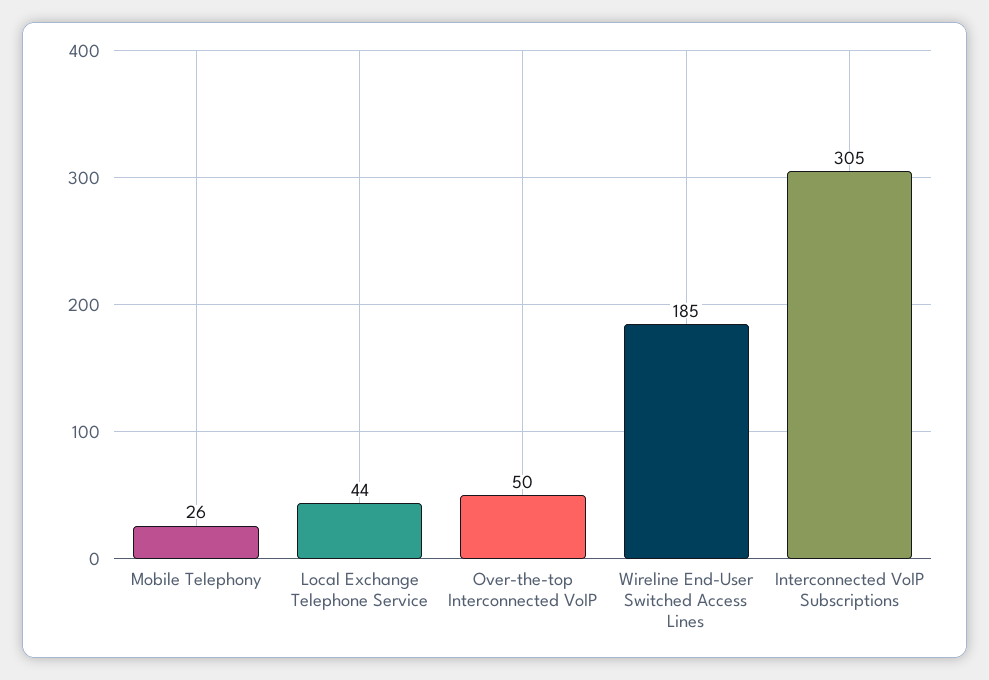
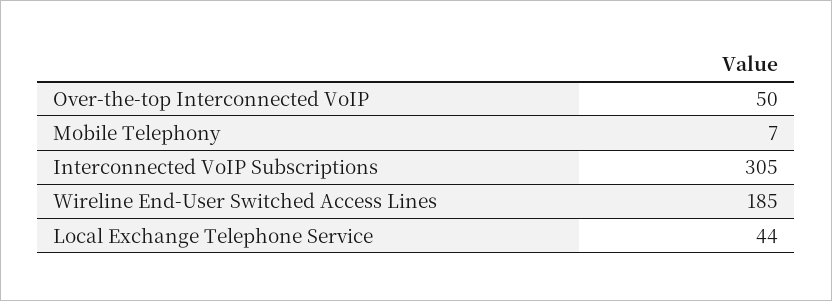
  {
-   "Mobile Telephony": 26,
+   "Mobile Telephony": 7,
    "Local Exchange Telephone Service": 44,
    "Over-the-top Interconnected VoIP": 50,
    "Wireline End-User Switched Access Lines": 185,
    "Interconnected VoIP Subscriptions": 305
  }

